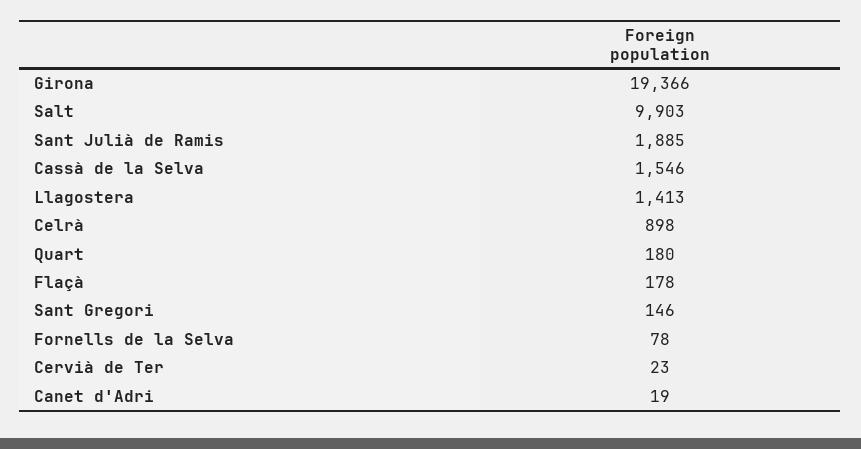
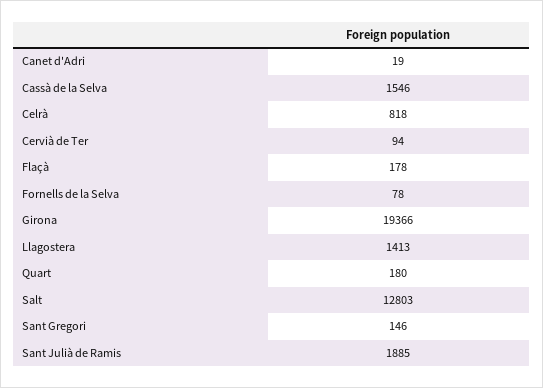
  {
    "Girona": 19366,
-   "Salt": 9903,
+   "Salt": 12803,
    "Sant Julià de Ramis": 1885,
    "Cassà de la Selva": 1546,
    "Llagostera": 1413,
-   "Celrà": 898,
+   "Celrà": 818,
    "Quart": 180,
    "Flaçà": 178,
    "Sant Gregori": 146,
    "Fornells de la Selva": 78,
-   "Cervià de Ter": 23,
+   "Cervià de Ter": 94,
    "Canet d'Adri": 19
  }

